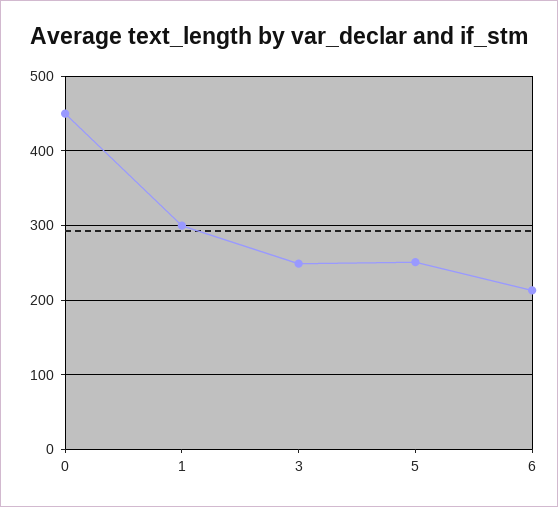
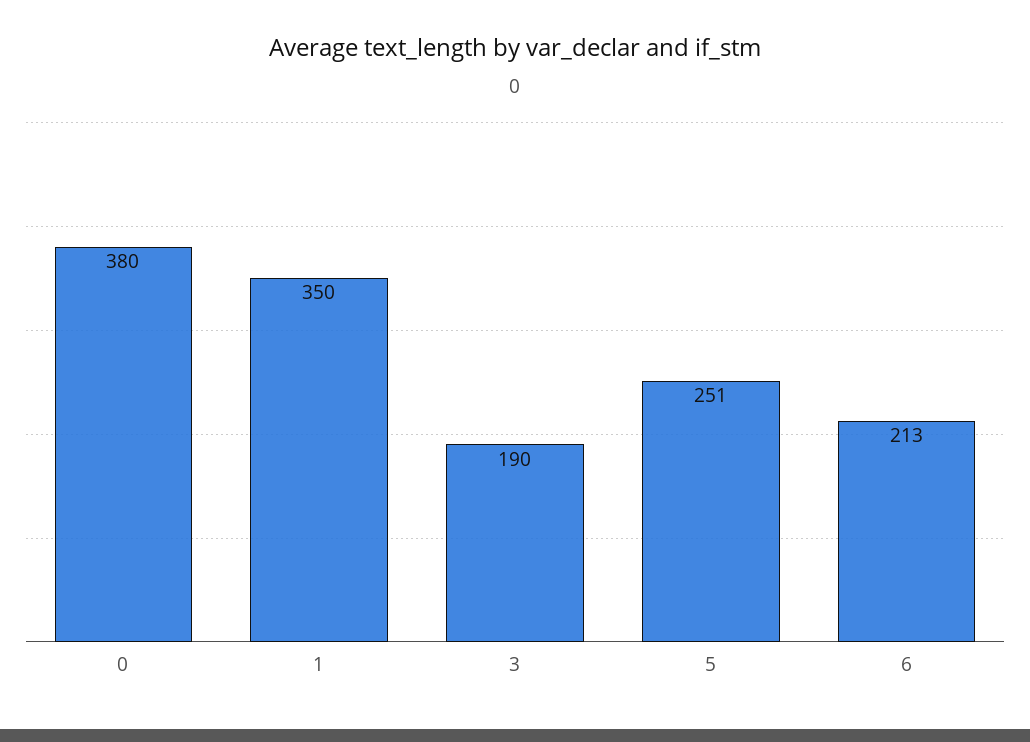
  {
-   "0": 450,
+   "0": 380,
-   "1": 300,
+   "1": 350,
-   "3": 250,
+   "3": 190,
    "5": 251,
    "6": 213
  }

